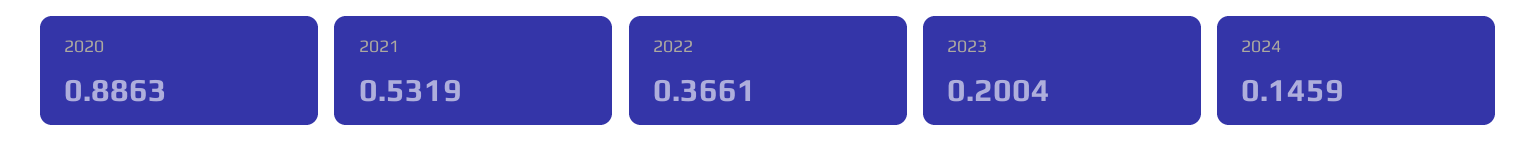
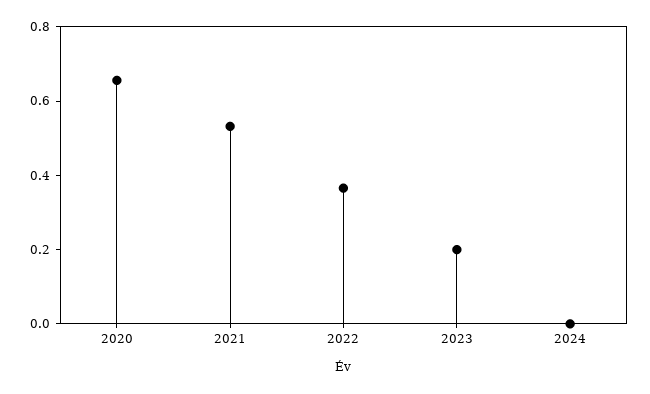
  {
-   "2020": 0.8863,
+   "2020": 0.65,
    "2021": 0.5319,
    "2022": 0.3661,
    "2023": 0.2004,
-   "2024": 0.1459
+   "2024": 0
  }

